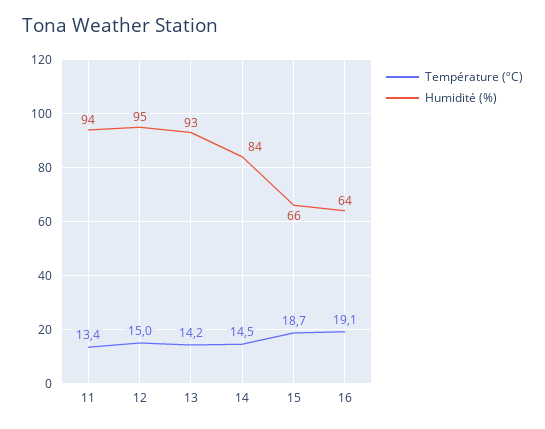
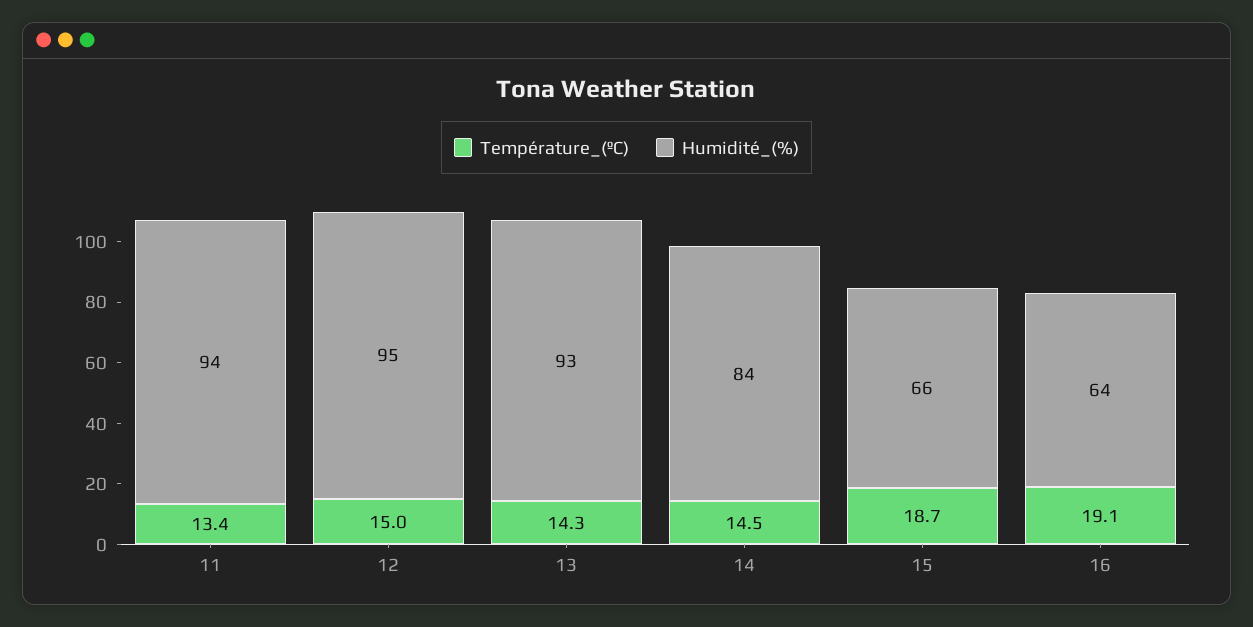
  {
    "Température (ºC)": {
      "11": 13.4,
      "12": 15,
-     "13": 14.2,
+     "13": 14.3,
      "14": 14.5,
      "15": 18.7,
      "16": 19.1
    },
    "Humidité (%)": {
      "11": 94,
      "12": 95,
      "13": 93,
      "14": 84,
      "15": 66,
      "16": 64
    }
  }

